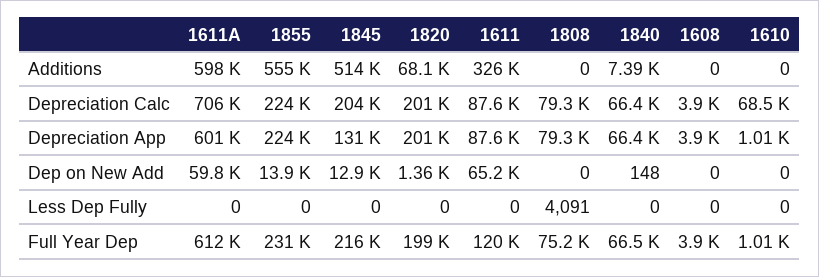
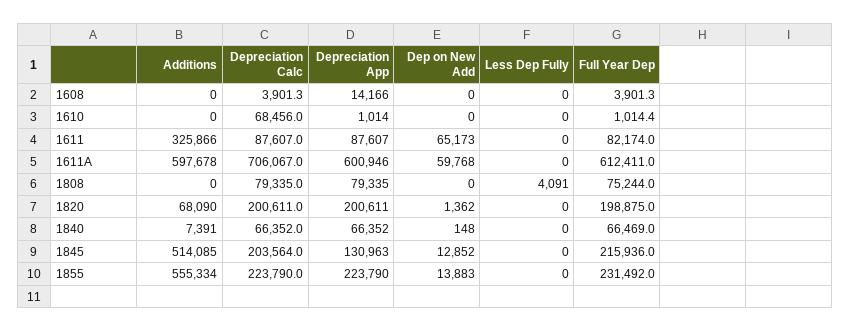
  {
    "1611A": {
      "Additions": 597678,
      "Depreciation Calc": 706067,
      "Depreciation App": 600946,
      "Dep on New Add": 59768,
      "Less Dep Fully": 0,
      "Full Year Dep": 612411
    },
    "1855": {
      "Additions": 555334,
      "Depreciation Calc": 223790,
      "Depreciation App": 223790,
      "Dep on New Add": 13883,
      "Less Dep Fully": 0,
      "Full Year Dep": 231492
    },
    "1845": {
      "Additions": 514085,
      "Depreciation Calc": 203564,
      "Depreciation App": 130963,
      "Dep on New Add": 12852,
      "Less Dep Fully": 0,
      "Full Year Dep": 215936
    },
    "1820": {
      "Additions": 68090,
      "Depreciation Calc": 200611,
      "Depreciation App": 200611,
      "Dep on New Add": 1362,
      "Less Dep Fully": 0,
      "Full Year Dep": 198875
    },
    "1611": {
      "Additions": 325866,
      "Depreciation Calc": 87607,
      "Depreciation App": 87607,
      "Dep on New Add": 65173,
      "Less Dep Fully": 0,
-     "Full Year Dep": 120000
+     "Full Year Dep": 82174
    },
    "1808": {
      "Additions": 0,
      "Depreciation Calc": 79335,
      "Depreciation App": 79335,
      "Dep on New Add": 0,
      "Less Dep Fully": 4091,
      "Full Year Dep": 75244
    },
    "1840": {
      "Additions": 7391,
      "Depreciation Calc": 66352,
      "Depreciation App": 66352,
      "Dep on New Add": 148,
      "Less Dep Fully": 0,
      "Full Year Dep": 66469
    },
    "1608": {
      "Additions": 0,
      "Depreciation Calc": 3901.3,
-     "Depreciation App": 3900,
+     "Depreciation App": 14166,
      "Dep on New Add": 0,
      "Less Dep Fully": 0,
      "Full Year Dep": 3901.3
    },
    "1610": {
      "Additions": 0,
      "Depreciation Calc": 68456,
      "Depreciation App": 1014,
      "Dep on New Add": 0,
      "Less Dep Fully": 0,
      "Full Year Dep": 1014.4
    }
  }

